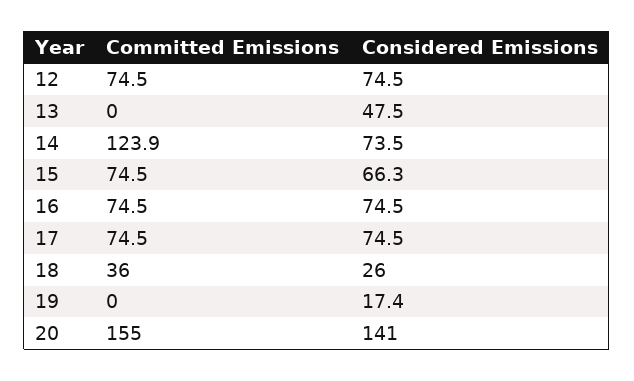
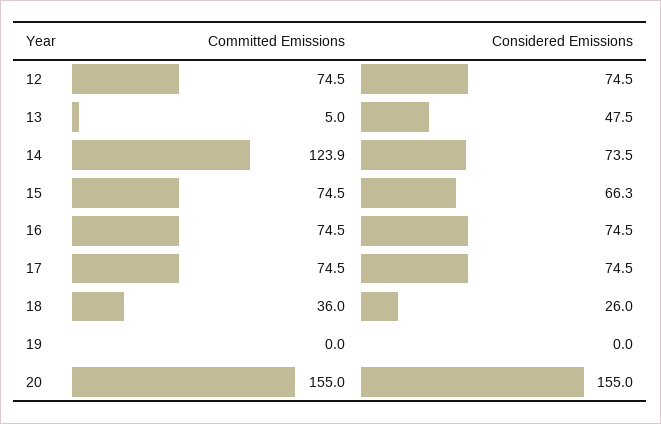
  {
    "Committed Emissions": {
      "12": 74.5,
-     "13": 0,
+     "13": 5,
      "14": 123.9,
      "15": 74.5,
      "16": 74.5,
      "17": 74.5,
      "18": 36,
      "19": 0,
      "20": 155
    },
    "Considered Emissions": {
      "12": 74.5,
      "13": 47.5,
      "14": 73.5,
      "15": 66.3,
      "16": 74.5,
      "17": 74.5,
      "18": 26,
-     "19": 17.4,
+     "19": 0,
-     "20": 141
+     "20": 155
    }
  }

